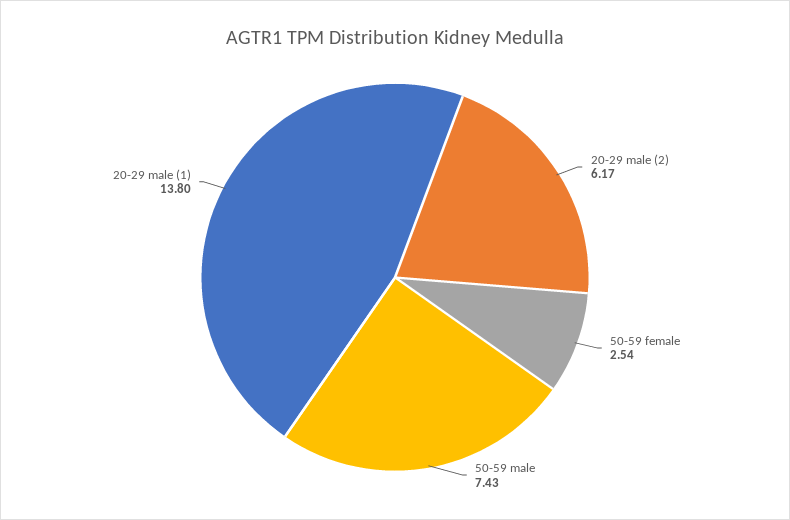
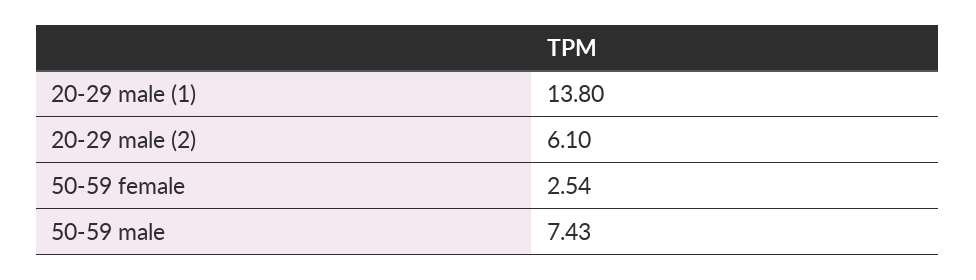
  {
-   "20-29 male (2)": 6.17,
+   "20-29 male (2)": 6.1,
    "50-59 female": 2.54,
    "50-59 male": 7.43,
    "20-29 male (1)": 13.8
  }

